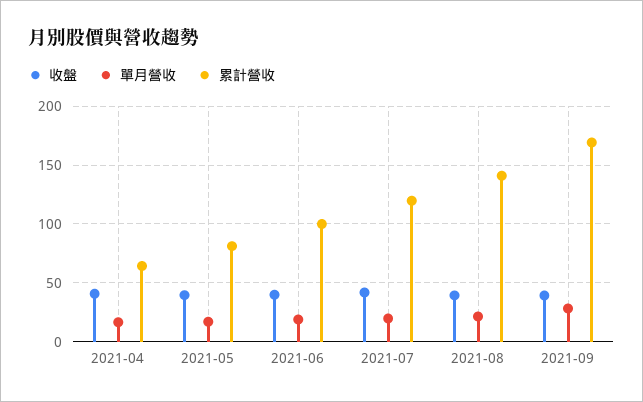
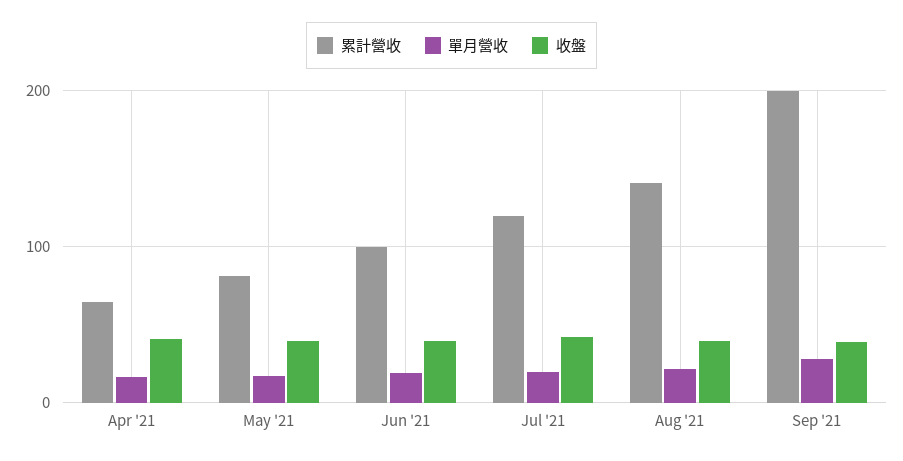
  {
    "收盤": {
      "2021-04": 40,
      "2021-05": 40,
      "2021-06": 40,
      "2021-07": 40,
      "2021-08": 40,
      "2021-09": 40
    },
    "單月營收": {
      "2021-04": 20,
      "2021-05": 20,
      "2021-06": 20,
      "2021-07": 20,
      "2021-08": 20,
      "2021-09": 30
    },
    "累計營收": {
      "2021-04": 60,
      "2021-05": 80,
      "2021-06": 100,
      "2021-07": 120,
      "2021-08": 140,
-     "2021-09": 170
+     "2021-09": 200
    }
  }

